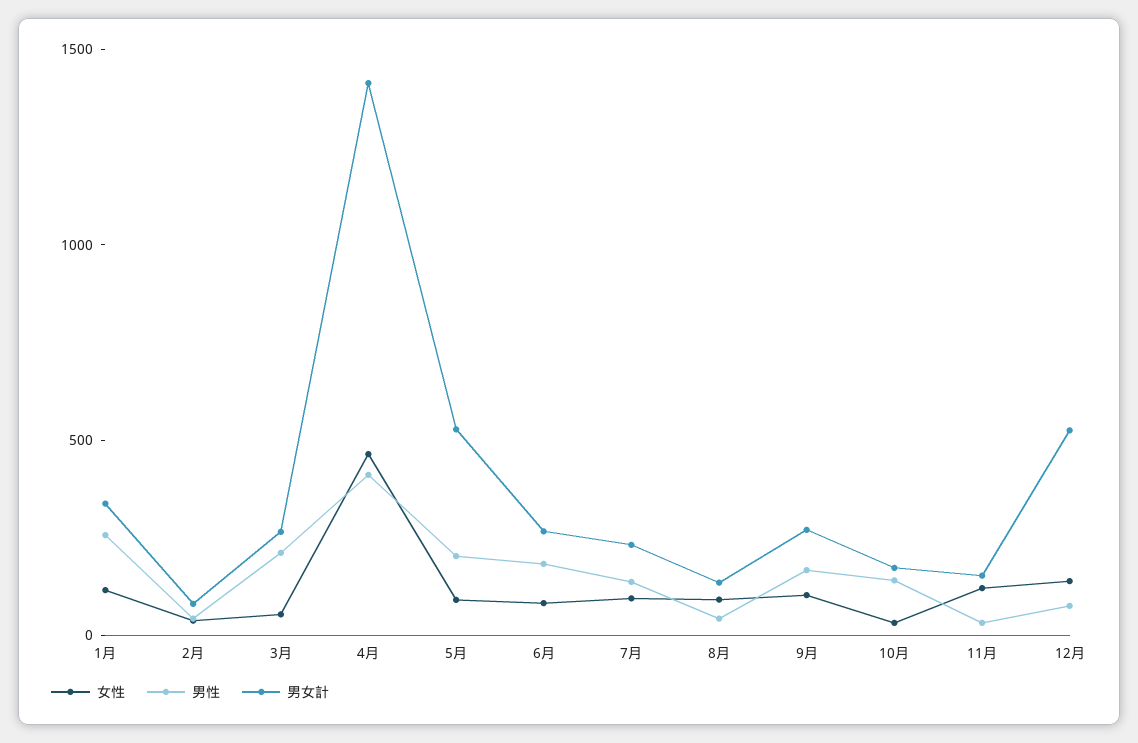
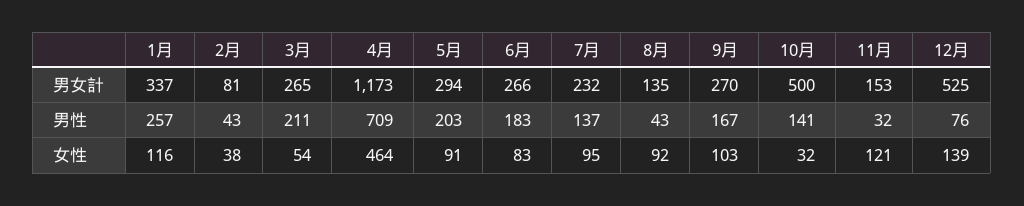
  {
    "女性": {
      "1月": 116,
      "2月": 38,
      "3月": 54,
      "4月": 464,
      "5月": 91,
      "6月": 83,
      "7月": 95,
      "8月": 92,
      "9月": 103,
      "10月": 32,
      "11月": 121,
      "12月": 139
    },
    "男性": {
      "1月": 257,
      "2月": 43,
      "3月": 211,
-     "4月": 400,
+     "4月": 709,
      "5月": 203,
      "6月": 183,
      "7月": 137,
      "8月": 43,
      "9月": 167,
      "10月": 141,
      "11月": 32,
      "12月": 76
    },
    "男女計": {
      "1月": 337,
      "2月": 81,
      "3月": 265,
-     "4月": 1400,
+     "4月": 1173,
-     "5月": 500,
+     "5月": 294,
      "6月": 266,
      "7月": 232,
      "8月": 135,
      "9月": 270,
-     "10月": 200,
+     "10月": 500,
      "11月": 153,
      "12月": 525
    }
  }

